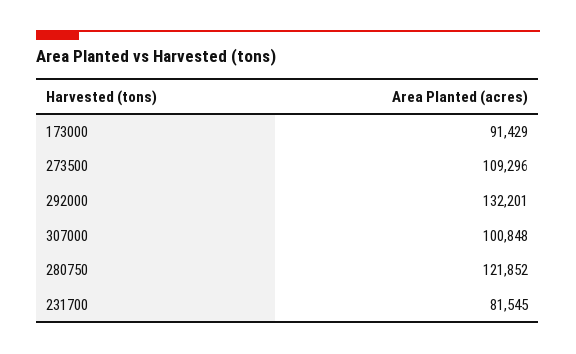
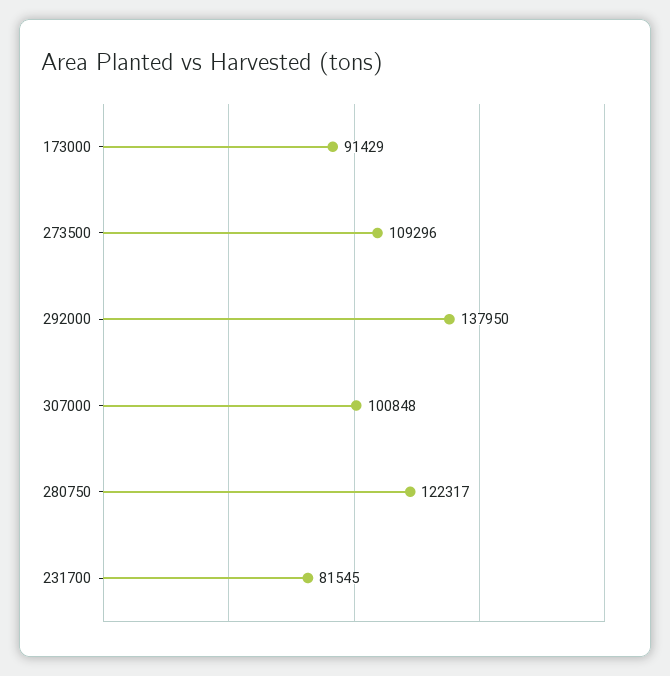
  {
    "173000": 91429,
    "273500": 109296,
-   "292000": 132201,
+   "292000": 137950,
    "307000": 100848,
-   "280750": 121852,
+   "280750": 122317,
    "231700": 81545
  }

